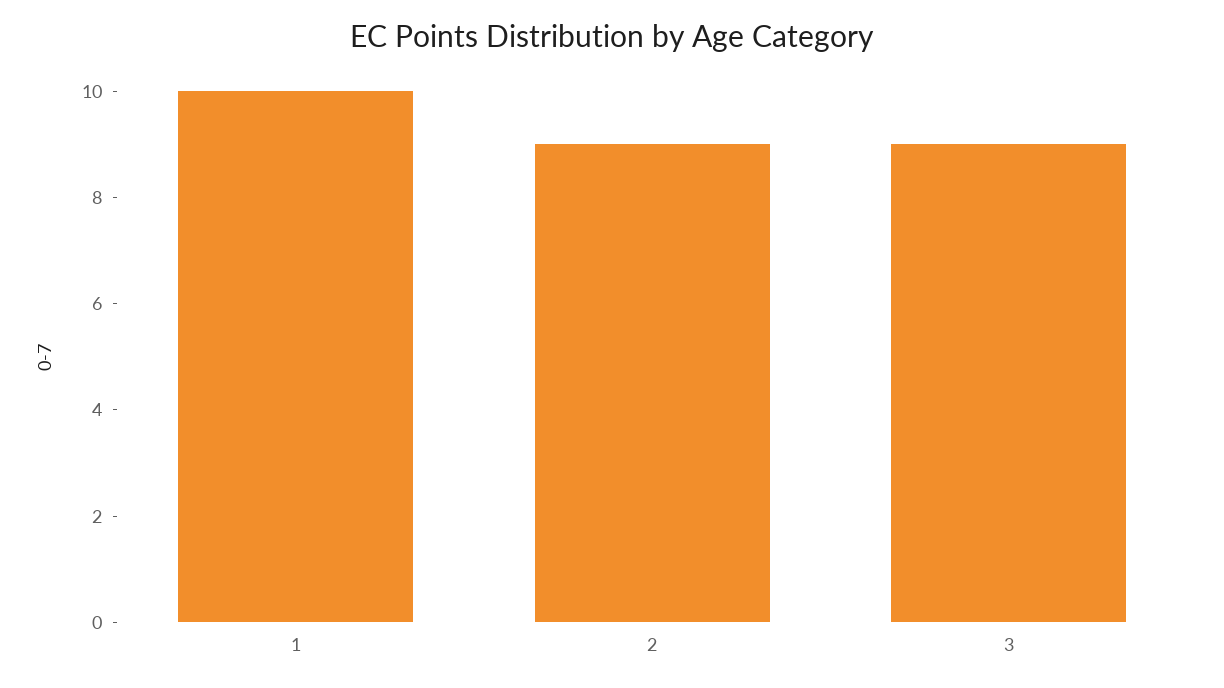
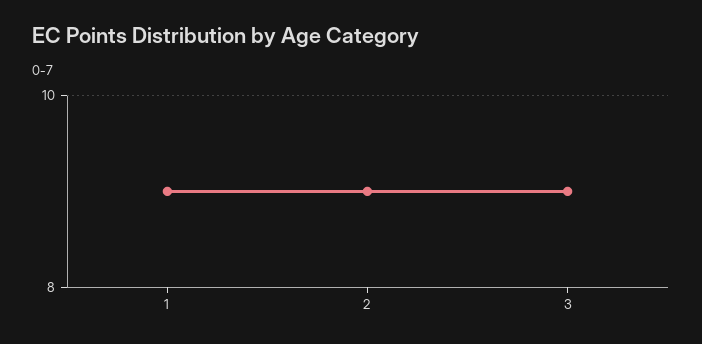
  {
-   "1": 10,
+   "1": 9,
    "2": 9,
    "3": 9
  }

